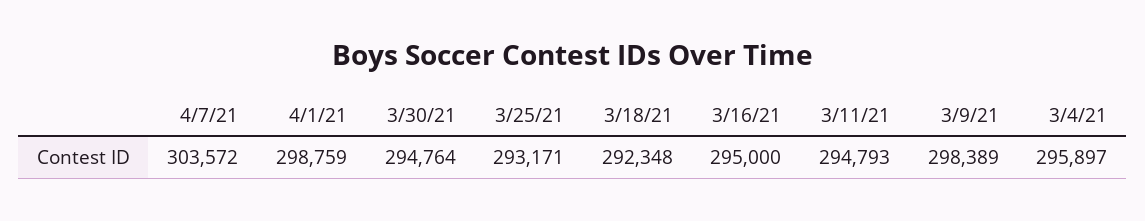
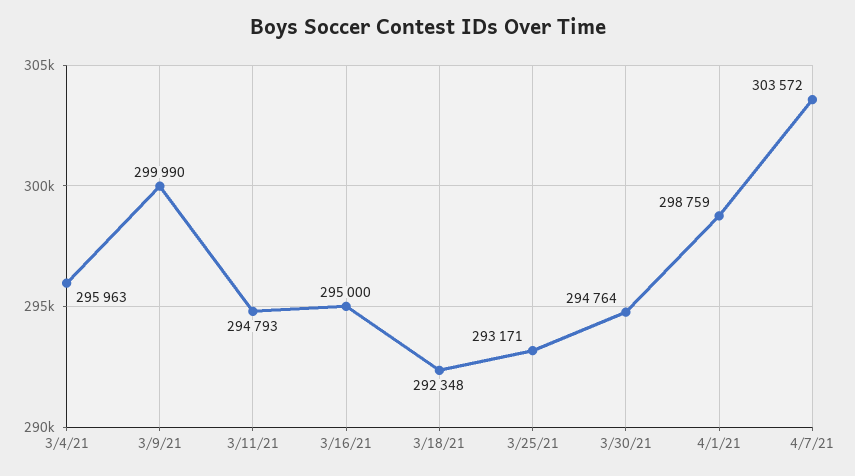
  {
    "4/7/21": 303572,
    "4/1/21": 298759,
    "3/30/21": 294764,
    "3/25/21": 293171,
    "3/18/21": 292348,
    "3/16/21": 295000,
    "3/11/21": 294793,
-   "3/9/21": 298389,
+   "3/9/21": 299990,
-   "3/4/21": 295897
+   "3/4/21": 295963
  }

